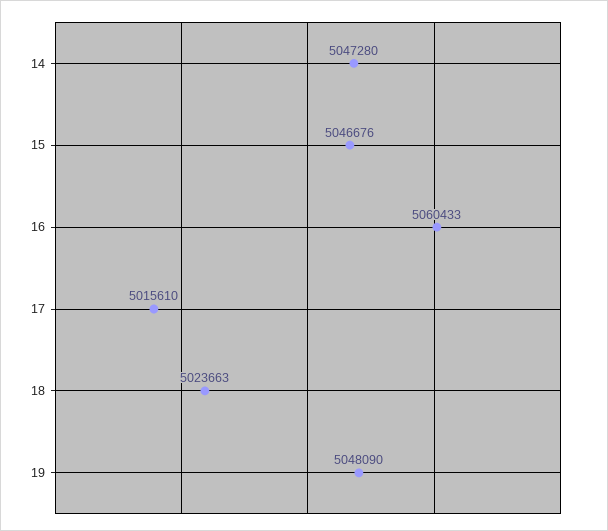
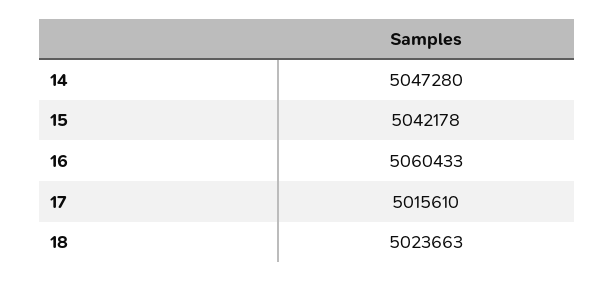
  {
    "14": 5047280,
-   "15": 5046676,
+   "15": 5042178,
    "16": 5060433,
    "17": 5015610,
-   "18": 5023663,
+   "18": 5023663
-   "19": 5048090
  }

